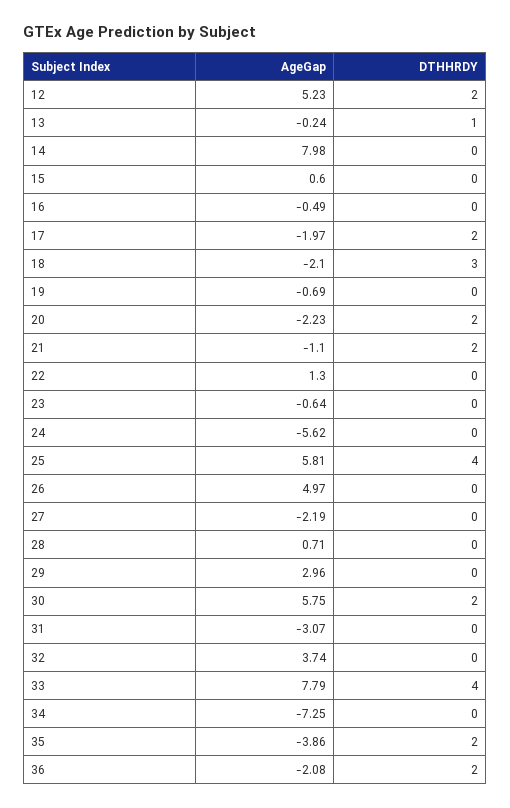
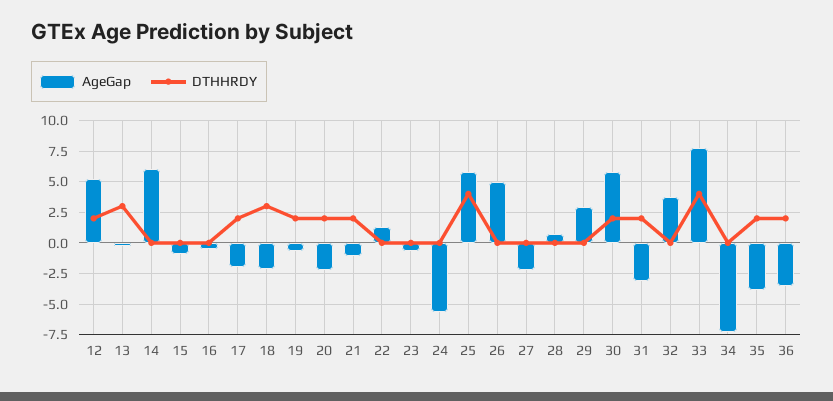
  {
    "AgeGap": {
      "12": 5.23,
      "13": -0.24,
-     "14": 7.98,
+     "14": 6,
-     "15": 0.6,
+     "15": -1,
      "16": -0.49,
      "17": -1.97,
      "18": -2.1,
      "19": -0.69,
      "20": -2.23,
      "21": -1.1,
      "22": 1.3,
      "23": -0.64,
      "24": -5.62,
      "25": 5.81,
      "26": 4.97,
      "27": -2.19,
      "28": 0.71,
      "29": 2.96,
      "30": 5.75,
      "31": -3.07,
      "32": 3.74,
      "33": 7.79,
      "34": -7.25,
      "35": -3.86,
-     "36": -2.08
+     "36": -3.5
    },
    "DTHHRDY": {
      "12": 2,
-     "13": 1,
+     "13": 3,
      "14": 0,
      "15": 0,
      "16": 0,
      "17": 2,
      "18": 3,
-     "19": 0,
+     "19": 2,
      "20": 2,
      "21": 2,
      "22": 0,
      "23": 0,
      "24": 0,
      "25": 4,
      "26": 0,
      "27": 0,
      "28": 0,
      "29": 0,
      "30": 2,
-     "31": 0,
+     "31": 2,
      "32": 0,
      "33": 4,
      "34": 0,
      "35": 2,
      "36": 2
    }
  }

